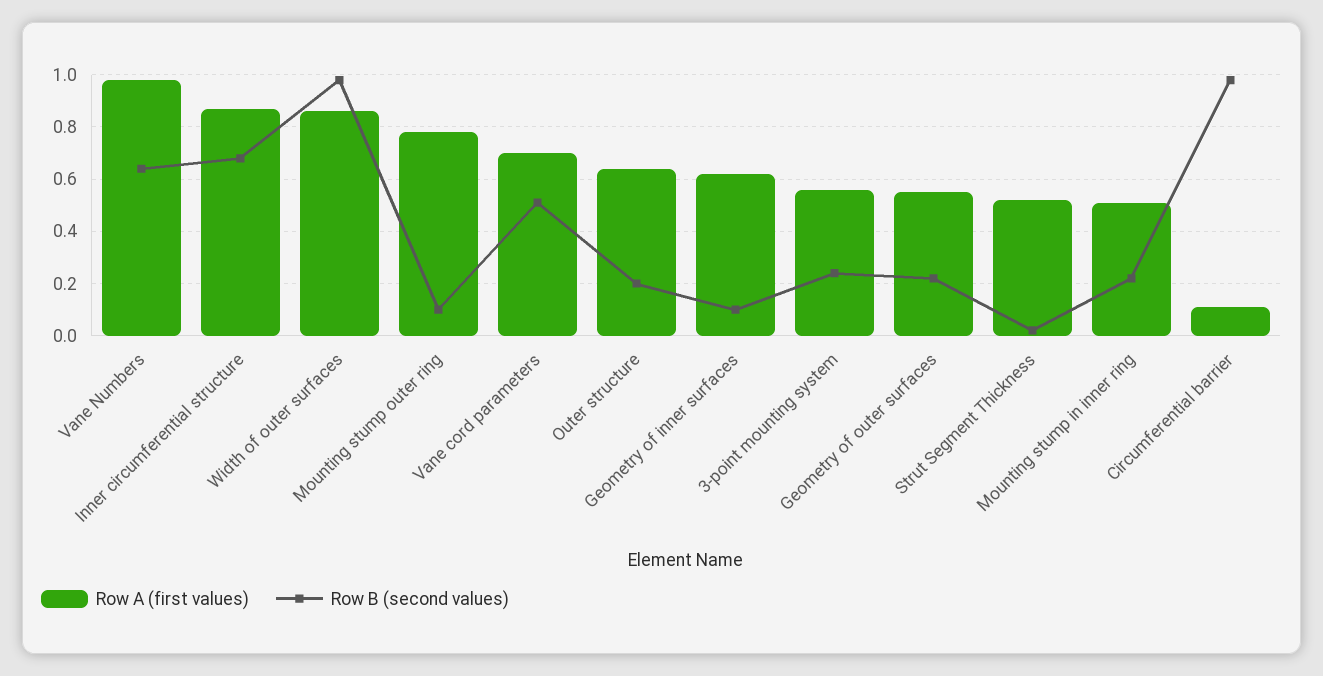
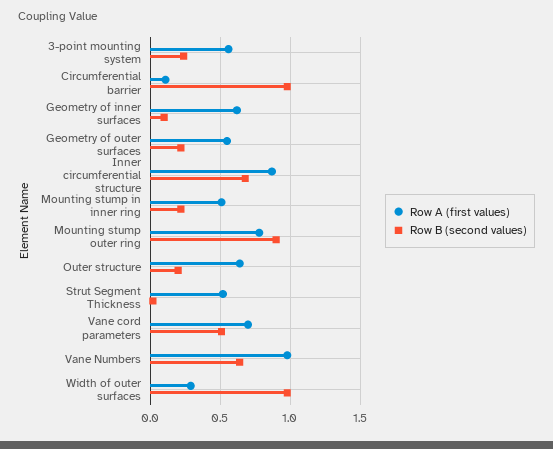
  {
    "Row A (first values)": {
      "Vane Numbers": 1,
      "Inner circumferential structure": 0.85,
-     "Width of outer surfaces": 0.85,
+     "Width of outer surfaces": 0.3,
      "Mounting stump outer ring": 0.8,
      "Vane cord parameters": 0.7,
      "Outer structure": 0.65,
      "Geometry of inner surfaces": 0.6,
      "3-point mounting system": 0.55,
      "Geometry of outer surfaces": 0.55,
      "Strut Segment Thickness": 0.5,
      "Mounting stump in inner ring": 0.5,
      "Circumferential barrier": 0.1
    },
    "Row B (second values)": {
      "Vane Numbers": 0.65,
      "Inner circumferential structure": 0.7,
      "Width of outer surfaces": 1,
-     "Mounting stump outer ring": 0.1,
+     "Mounting stump outer ring": 0.9,
      "Vane cord parameters": 0.5,
      "Outer structure": 0.2,
      "Geometry of inner surfaces": 0.1,
      "3-point mounting system": 0.25,
      "Geometry of outer surfaces": 0.2,
      "Strut Segment Thickness": 0,
      "Mounting stump in inner ring": 0.2,
      "Circumferential barrier": 1
    }
  }

